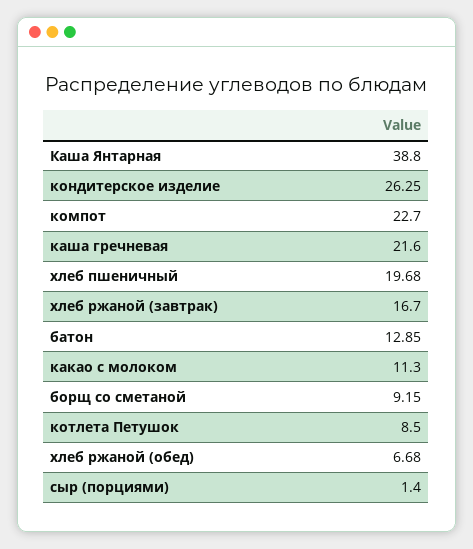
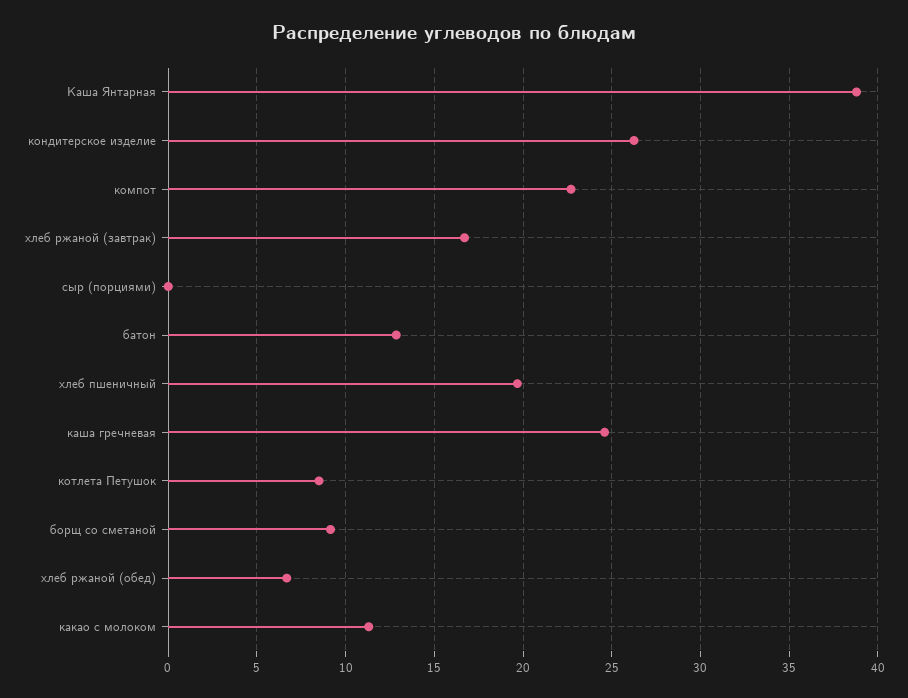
  {
    "Каша Янтарная": 38.8,
    "кондитерское изделие": 26.25,
    "компот": 22.7,
-   "каша гречневая": 21.6,
+   "каша гречневая": 24.5,
    "хлеб пшеничный": 19.68,
    "хлеб ржаной (завтрак)": 16.7,
    "батон": 12.85,
    "какао с молоком": 11.3,
    "борщ со сметаной": 9.15,
    "котлета Петушок": 8.5,
    "хлеб ржаной (обед)": 6.68,
-   "сыр (порциями)": 1.4
+   "сыр (порциями)": 0
  }

